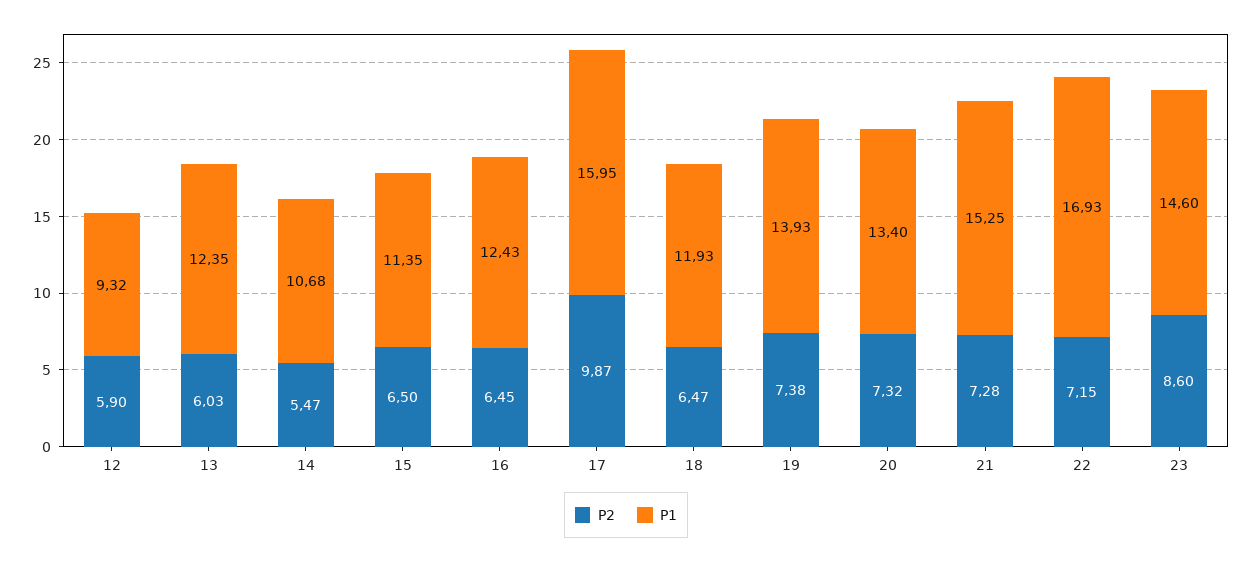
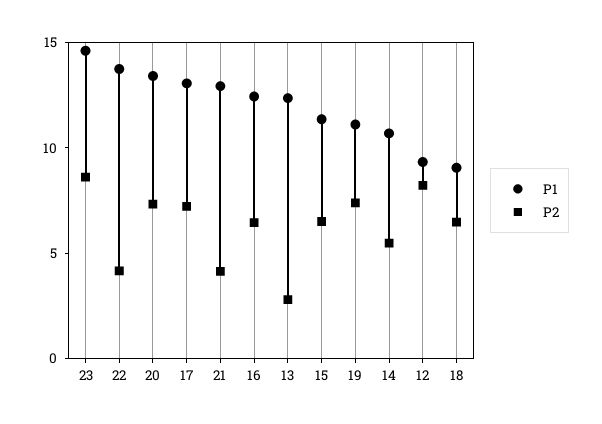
  {
    "P2": {
-     "12": 5.9,
+     "12": 8,
-     "13": 6.03,
+     "13": 3,
      "14": 5.47,
      "15": 6.5,
      "16": 6.45,
-     "17": 9.87,
+     "17": 7,
      "18": 6.47,
      "19": 7.38,
      "20": 7.32,
-     "21": 7.28,
+     "21": 4,
-     "22": 7.15,
+     "22": 4,
      "23": 8.6
    },
    "P1": {
      "12": 9.32,
      "13": 12.35,
      "14": 10.68,
      "15": 11.35,
      "16": 12.43,
-     "17": 15.95,
+     "17": 13,
-     "18": 11.93,
+     "18": 9,
-     "19": 13.93,
+     "19": 11,
      "20": 13.4,
-     "21": 15.25,
+     "21": 13,
-     "22": 16.93,
+     "22": 14,
      "23": 14.6
    }
  }

